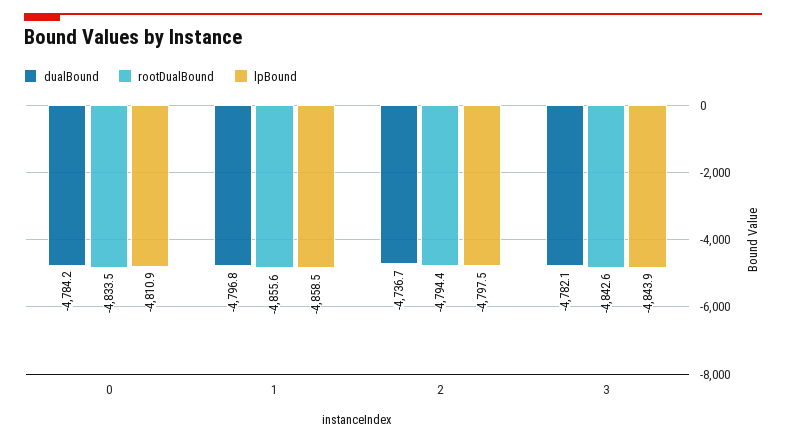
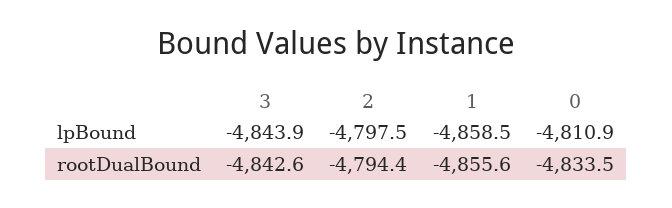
  {
-   "dualBound": {
-     "0": -4784.2,
-     "1": -4796.8,
-     "2": -4736.7,
-     "3": -4782.1
-   },
    "rootDualBound": {
      "0": -4833.5,
      "1": -4855.6,
      "2": -4794.4,
      "3": -4842.6
    },
    "lpBound": {
      "0": -4810.9,
      "1": -4858.5,
      "2": -4797.5,
      "3": -4843.9
    }
  }

